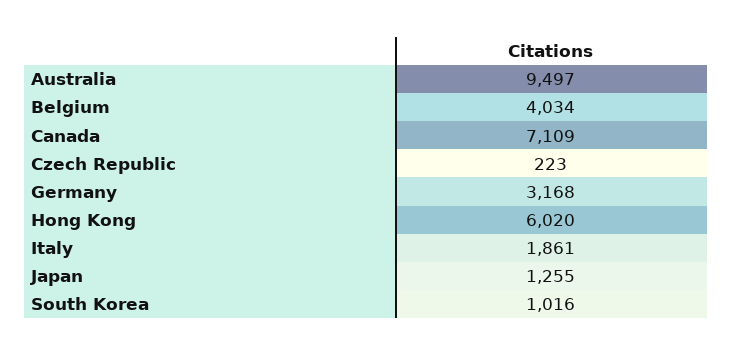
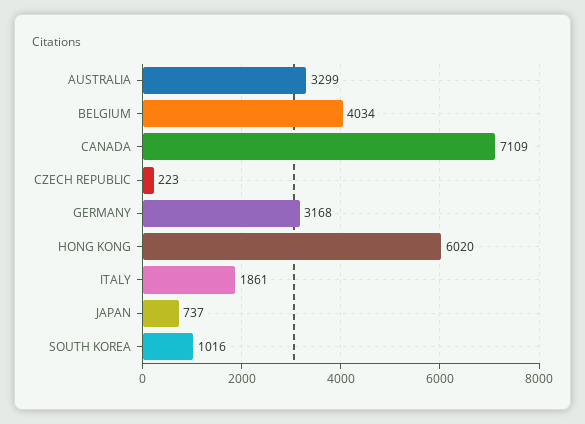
  {
-   "Australia": 9497,
+   "Australia": 3299,
    "Belgium": 4034,
    "Canada": 7109,
    "Czech Republic": 223,
    "Germany": 3168,
    "Hong Kong": 6020,
    "Italy": 1861,
-   "Japan": 1255,
+   "Japan": 737,
    "South Korea": 1016
  }

